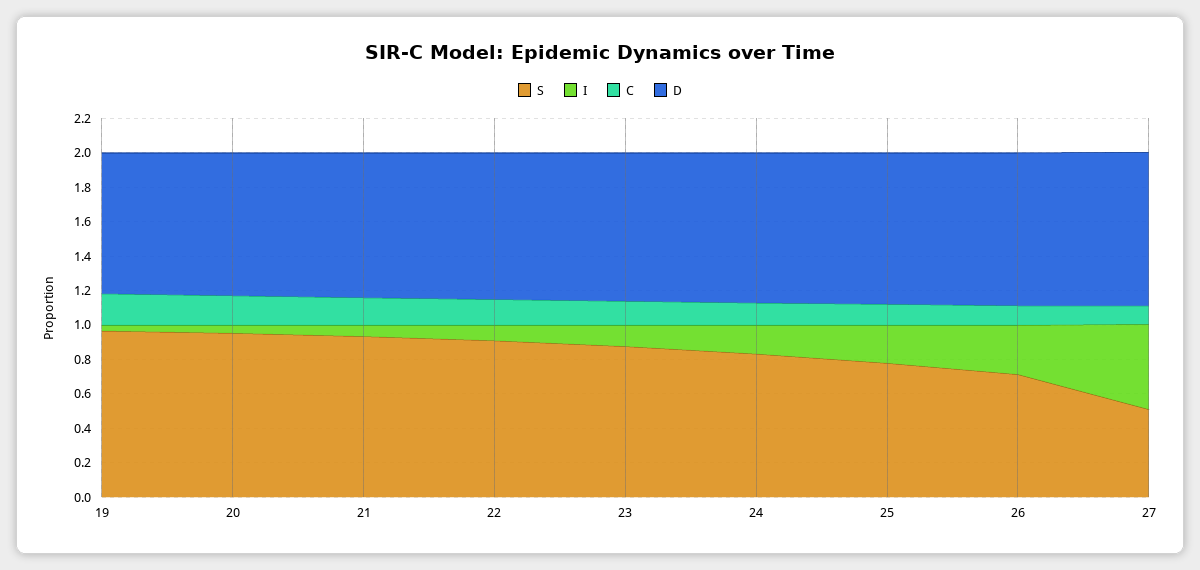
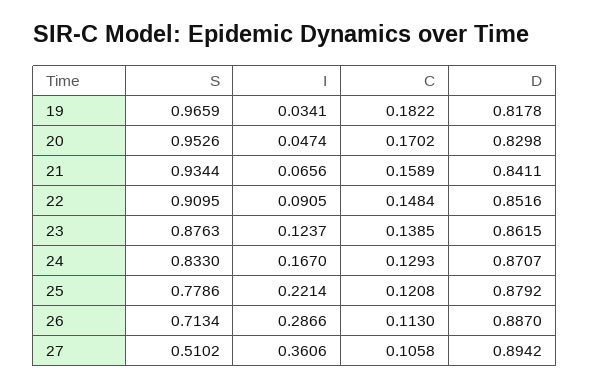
  {
    "S": {
      "19": 0.9659,
      "20": 0.9526,
      "21": 0.9344,
      "22": 0.9095,
      "23": 0.8763,
      "24": 0.833,
      "25": 0.7786,
      "26": 0.7134,
      "27": 0.5102
    },
    "I": {
      "19": 0.0341,
      "20": 0.0474,
      "21": 0.0656,
      "22": 0.0905,
      "23": 0.1237,
      "24": 0.167,
      "25": 0.2214,
      "26": 0.2866,
-     "27": 0.5
+     "27": 0.3606
    },
    "C": {
      "19": 0.1822,
      "20": 0.1702,
      "21": 0.1589,
      "22": 0.1484,
      "23": 0.1385,
      "24": 0.1293,
      "25": 0.1208,
      "26": 0.113,
      "27": 0.1058
    },
    "D": {
      "19": 0.8178,
      "20": 0.8298,
      "21": 0.8411,
      "22": 0.8516,
      "23": 0.8615,
      "24": 0.8707,
      "25": 0.8792,
      "26": 0.887,
      "27": 0.8942
    }
  }

